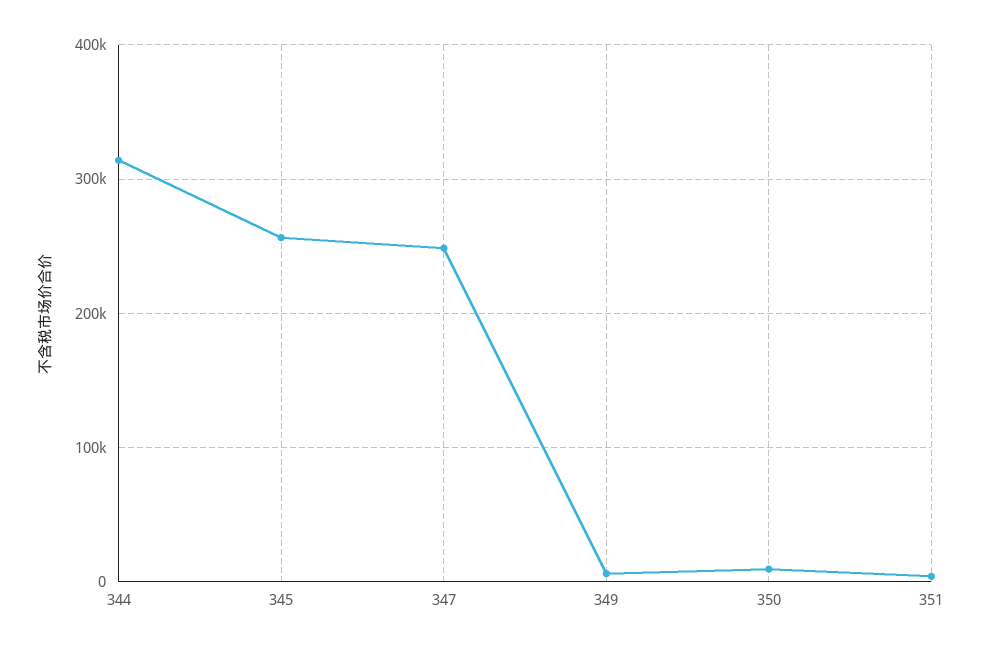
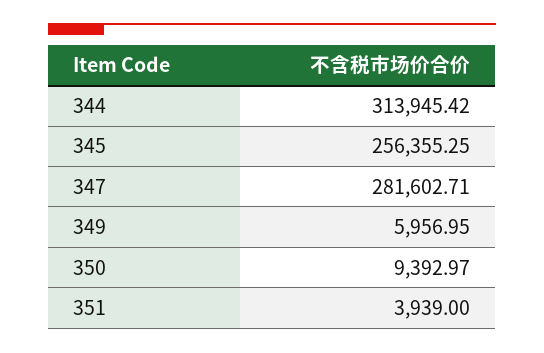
  {
    "344": 313945.42,
    "345": 256355.25,
-   "347": 250000,
+   "347": 281602.71,
    "349": 5956.95,
    "350": 9392.97,
    "351": 3939
  }

